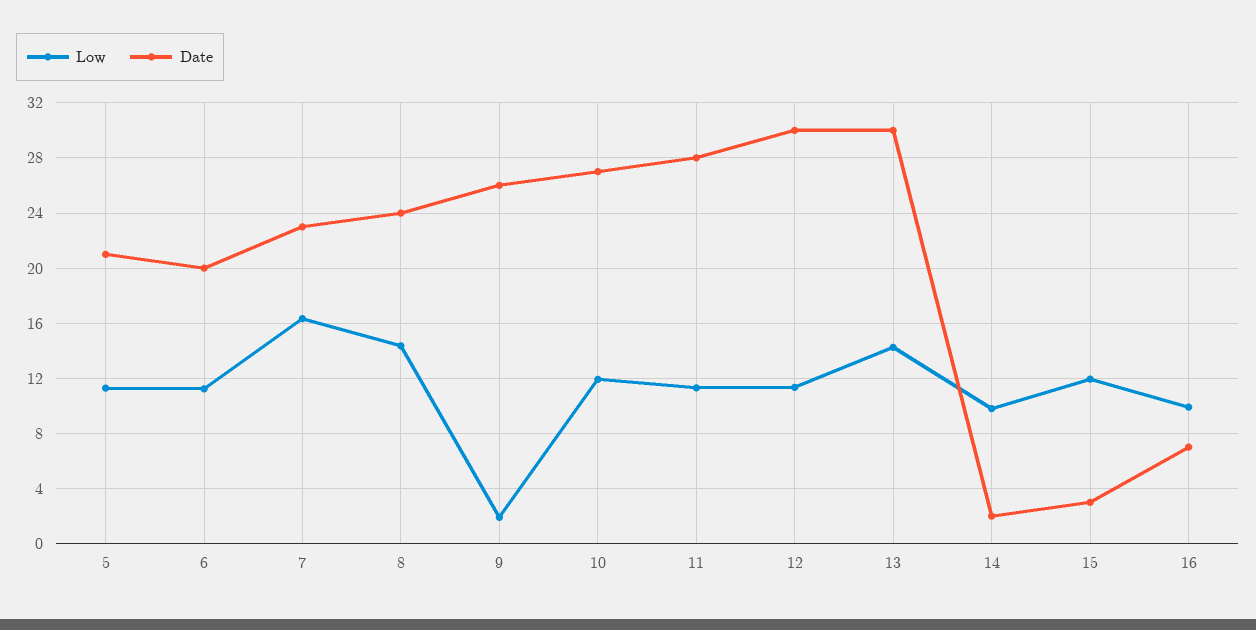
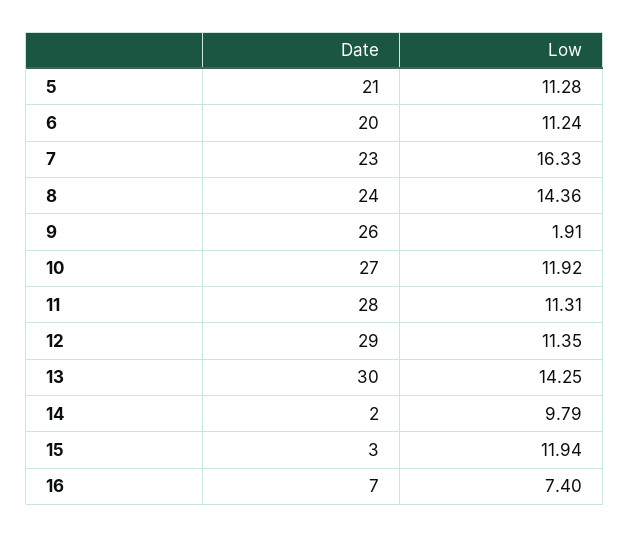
  {
    "Low": {
      "5": 11.28,
      "6": 11.24,
      "7": 16.33,
      "8": 14.36,
      "9": 1.91,
      "10": 11.92,
      "11": 11.31,
      "12": 11.35,
      "13": 14.25,
      "14": 9.79,
      "15": 11.94,
-     "16": 10
+     "16": 7.4
    },
    "Date": {
      "5": 21,
      "6": 20,
      "7": 23,
      "8": 24,
      "9": 26,
      "10": 27,
      "11": 28,
-     "12": 30,
+     "12": 29,
      "13": 30,
      "14": 2,
      "15": 3,
      "16": 7
    }
  }

